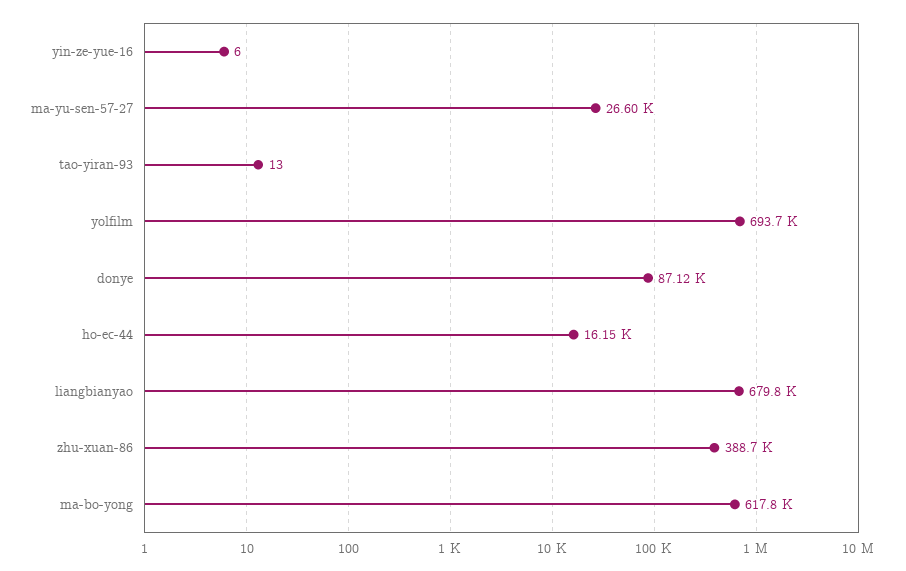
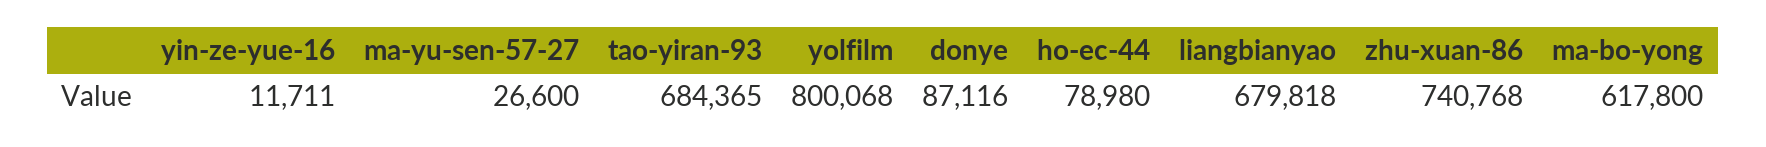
  {
-   "yin-ze-yue-16": 6,
+   "yin-ze-yue-16": 11711,
    "ma-yu-sen-57-27": 26600,
-   "tao-yiran-93": 13,
+   "tao-yiran-93": 684365,
-   "yolfilm": 693700,
+   "yolfilm": 800068,
    "donye": 87116,
-   "ho-ec-44": 16150,
+   "ho-ec-44": 78980,
    "liangbianyao": 679818,
-   "zhu-xuan-86": 388700,
+   "zhu-xuan-86": 740768,
    "ma-bo-yong": 617800
  }

